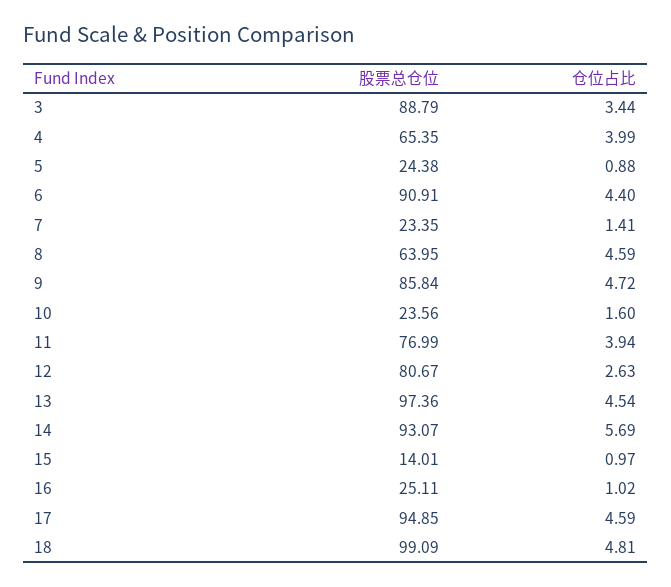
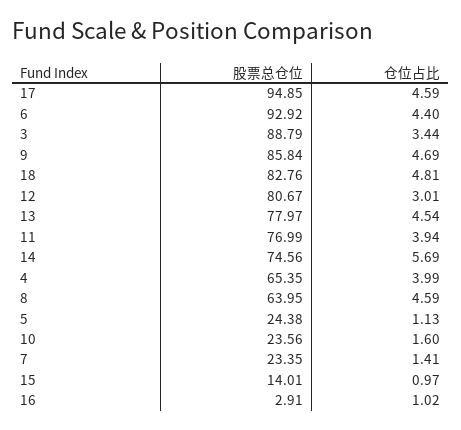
  {
    "股票总仓位": {
      "3": 88.79,
      "4": 65.35,
      "5": 24.38,
-     "6": 90.91,
+     "6": 92.92,
      "7": 23.35,
      "8": 63.95,
      "9": 85.84,
      "10": 23.56,
      "11": 76.99,
      "12": 80.67,
-     "13": 97.36,
+     "13": 77.97,
-     "14": 93.07,
+     "14": 74.56,
      "15": 14.01,
-     "16": 25.11,
+     "16": 2.91,
      "17": 94.85,
-     "18": 99.09
+     "18": 82.76
    },
    "仓位占比": {
      "3": 3.44,
      "4": 3.99,
-     "5": 0.88,
+     "5": 1.13,
      "6": 4.4,
      "7": 1.41,
      "8": 4.59,
-     "9": 4.72,
+     "9": 4.69,
      "10": 1.6,
      "11": 3.94,
-     "12": 2.63,
+     "12": 3.01,
      "13": 4.54,
      "14": 5.69,
      "15": 0.97,
      "16": 1.02,
      "17": 4.59,
      "18": 4.81
    }
  }

